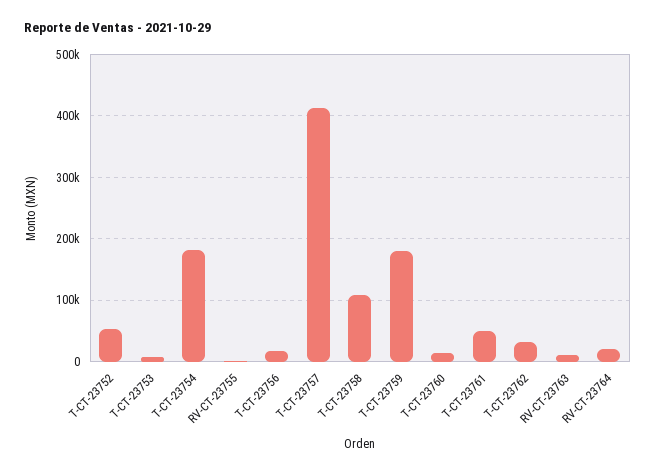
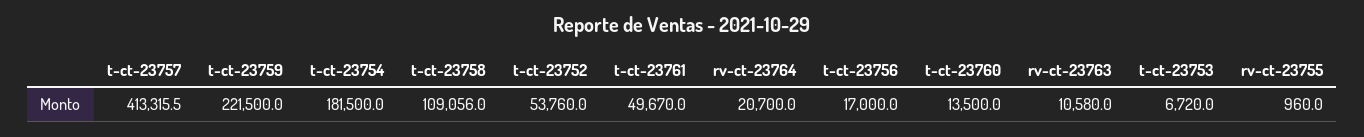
  {
    "T-CT-23752": 53760,
    "T-CT-23753": 6720,
    "T-CT-23754": 181500,
    "RV-CT-23755": 960,
    "T-CT-23756": 17000,
    "T-CT-23757": 413315.5,
    "T-CT-23758": 109056,
-   "T-CT-23759": 180000,
+   "T-CT-23759": 221500,
    "T-CT-23760": 13500,
    "T-CT-23761": 49670,
-   "T-CT-23762": 30000,
    "RV-CT-23763": 10580,
    "RV-CT-23764": 20700
  }

